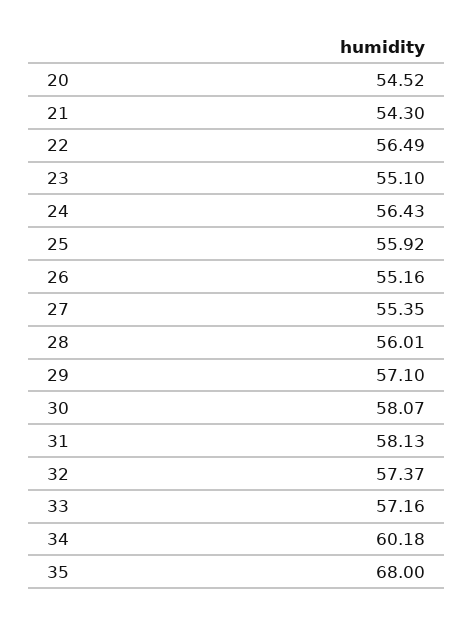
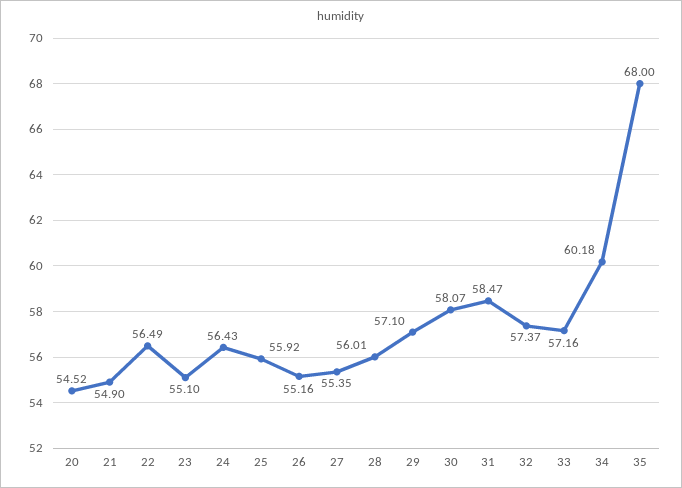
  {
    "20": 54.52,
-   "21": 54.3,
+   "21": 54.9,
    "22": 56.49,
    "23": 55.1,
    "24": 56.43,
    "25": 55.92,
    "26": 55.16,
    "27": 55.35,
    "28": 56.01,
    "29": 57.1,
    "30": 58.07,
-   "31": 58.13,
+   "31": 58.47,
    "32": 57.37,
    "33": 57.16,
    "34": 60.18,
    "35": 68
  }

